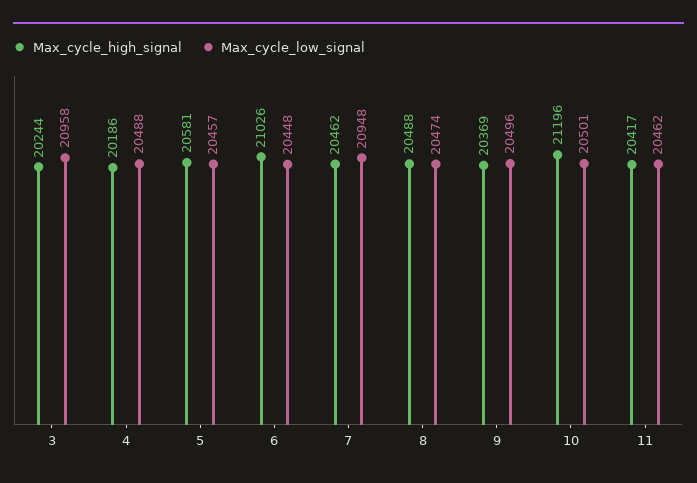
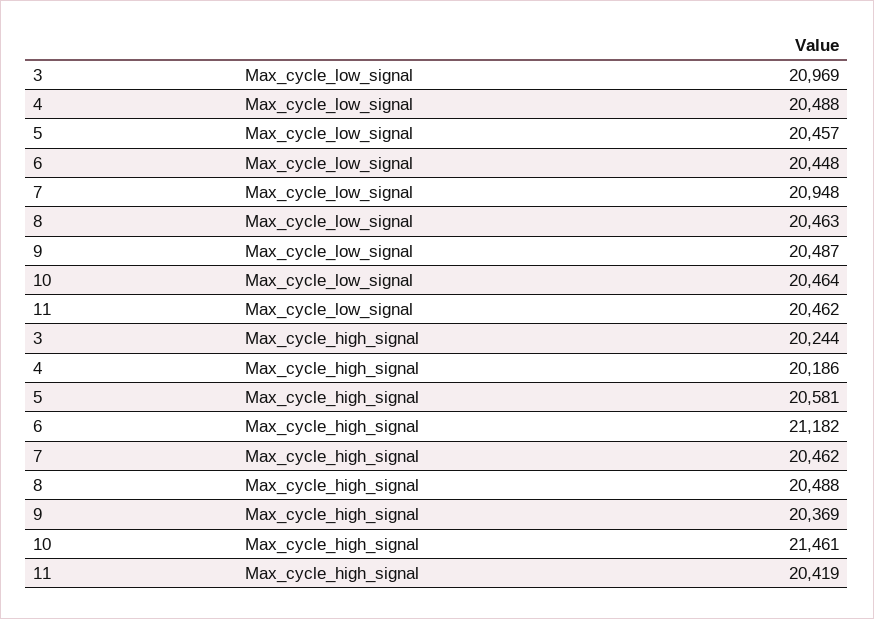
  {
    "Max_cycle_high_signal": {
      "3": 20244,
      "4": 20186,
      "5": 20581,
-     "6": 21026,
+     "6": 21182,
      "7": 20462,
      "8": 20488,
      "9": 20369,
-     "10": 21196,
+     "10": 21461,
-     "11": 20417
+     "11": 20419
    },
    "Max_cycle_low_signal": {
-     "3": 20958,
+     "3": 20969,
      "4": 20488,
      "5": 20457,
      "6": 20448,
      "7": 20948,
-     "8": 20474,
+     "8": 20463,
-     "9": 20496,
+     "9": 20487,
-     "10": 20501,
+     "10": 20464,
      "11": 20462
    }
  }

